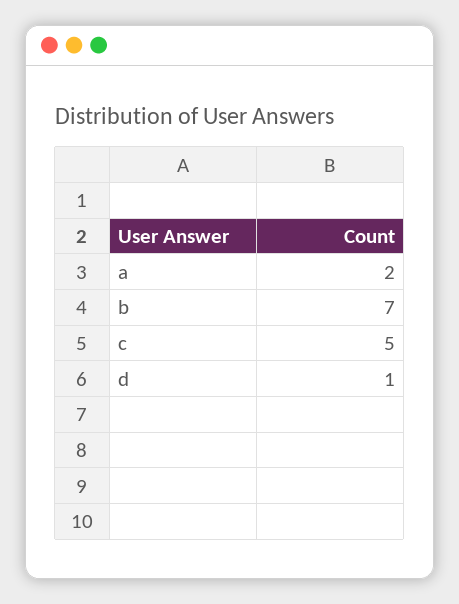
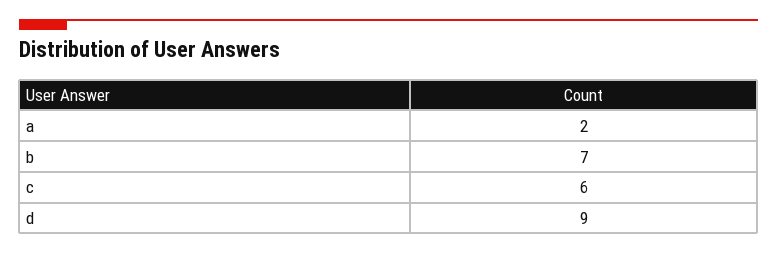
  {
    "a": 2,
    "b": 7,
-   "c": 5,
+   "c": 6,
-   "d": 1
+   "d": 9
  }

